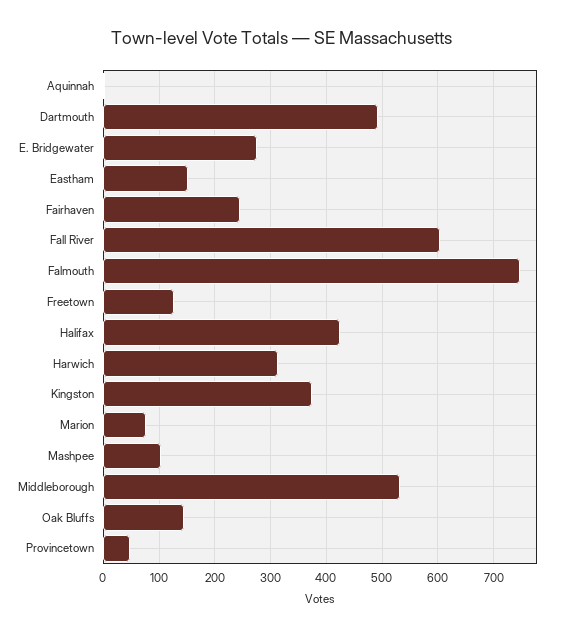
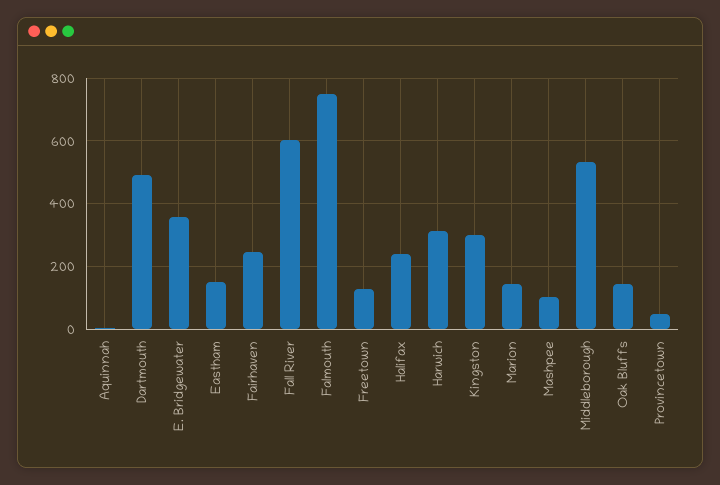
  {
    "Aquinnah": 0,
    "Dartmouth": 500,
-   "E. Bridgewater": 280,
+   "E. Bridgewater": 360,
    "Eastham": 160,
    "Fairhaven": 240,
    "Fall River": 600,
    "Falmouth": 740,
    "Freetown": 120,
-   "Halifax": 420,
+   "Halifax": 240,
    "Harwich": 320,
-   "Kingston": 380,
+   "Kingston": 300,
-   "Marion": 80,
+   "Marion": 140,
    "Mashpee": 100,
    "Middleborough": 540,
    "Oak Bluffs": 140,
    "Provincetown": 40
  }

